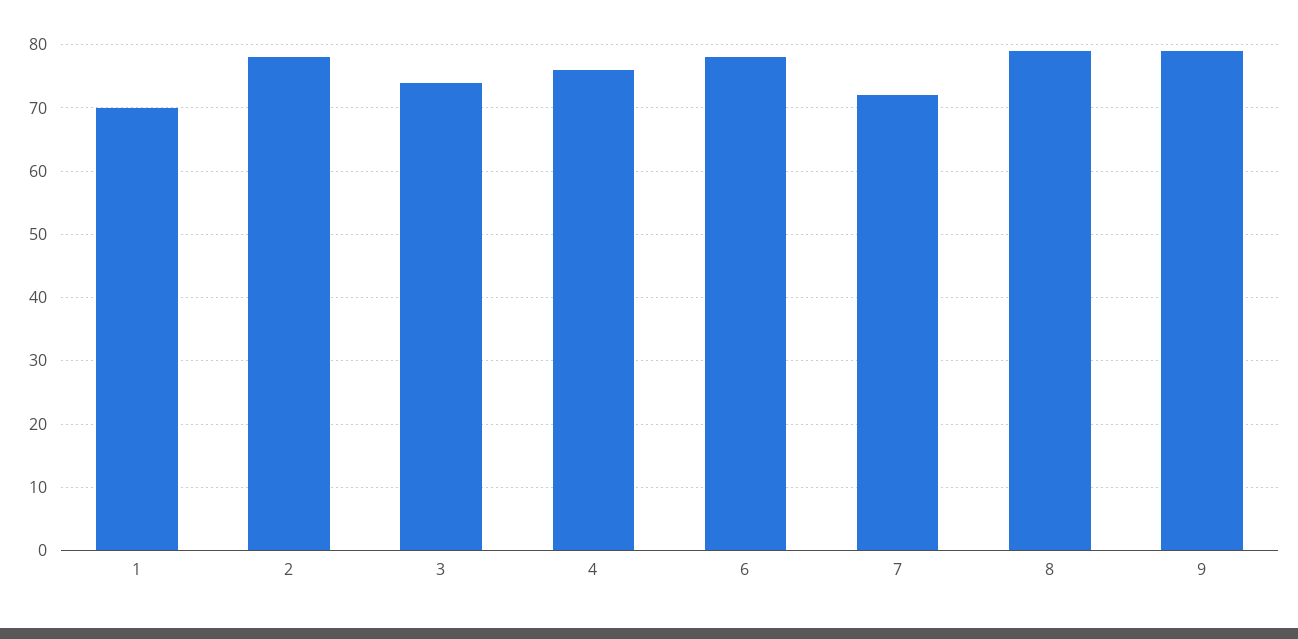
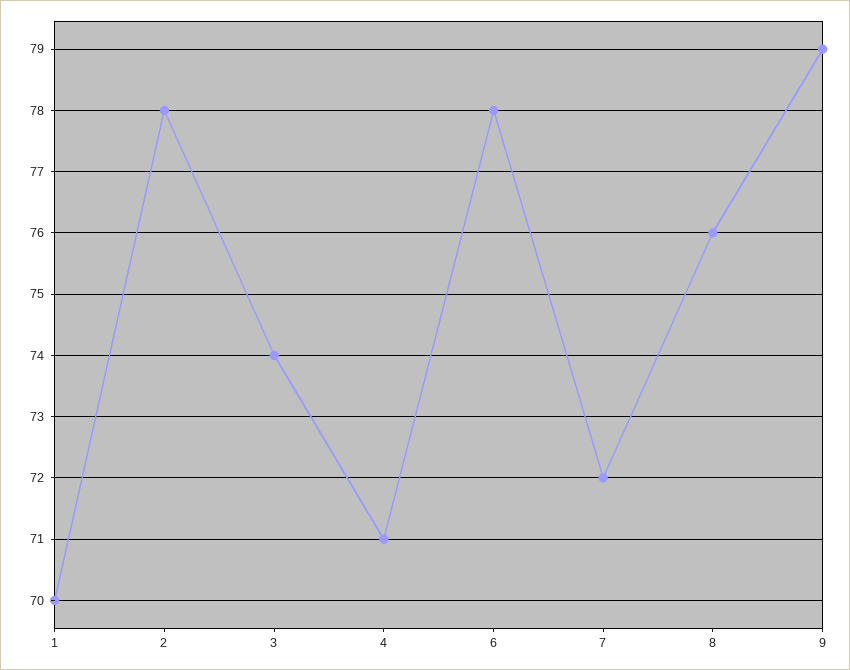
  {
    "1": 70,
    "2": 78,
    "3": 74,
-   "4": 76,
+   "4": 71,
    "6": 78,
    "7": 72,
-   "8": 79,
+   "8": 76,
    "9": 79
  }

